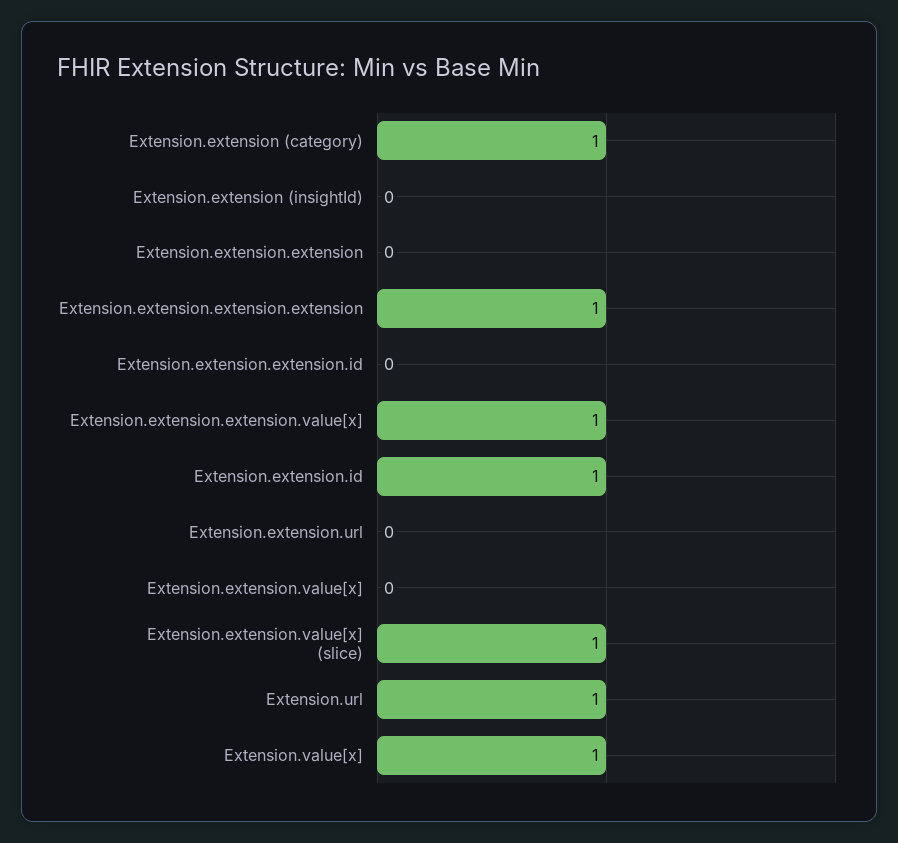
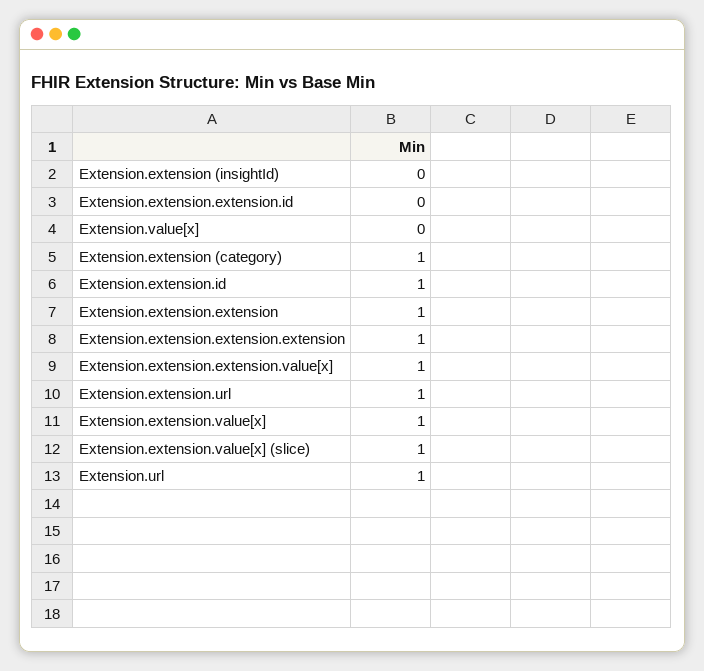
  {
    "Extension.extension (category)": 1,
    "Extension.extension (insightId)": 0,
-   "Extension.extension.extension": 0,
+   "Extension.extension.extension": 1,
    "Extension.extension.extension.extension": 1,
    "Extension.extension.extension.id": 0,
    "Extension.extension.extension.value[x]": 1,
    "Extension.extension.id": 1,
-   "Extension.extension.url": 0,
+   "Extension.extension.url": 1,
-   "Extension.extension.value[x]": 0,
+   "Extension.extension.value[x]": 1,
    "Extension.extension.value[x] (slice)": 1,
    "Extension.url": 1,
-   "Extension.value[x]": 1
+   "Extension.value[x]": 0
  }

